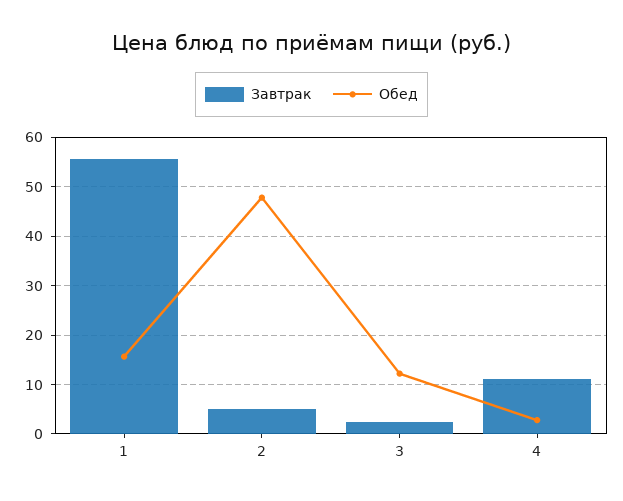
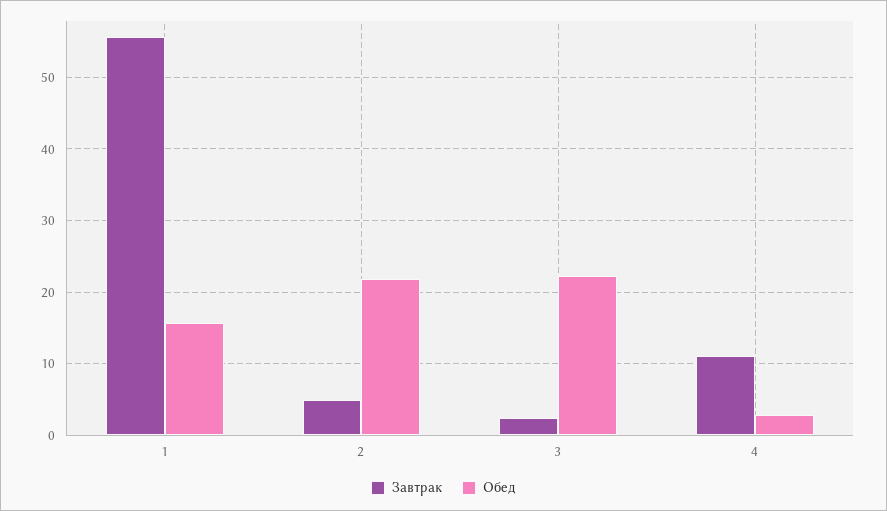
  {
    "Завтрак": {
      "1": 56,
      "2": 5,
      "3": 2,
      "4": 11
    },
    "Обед": {
      "1": 16,
-     "2": 48,
+     "2": 22,
-     "3": 12,
+     "3": 22,
      "4": 3
    }
  }

